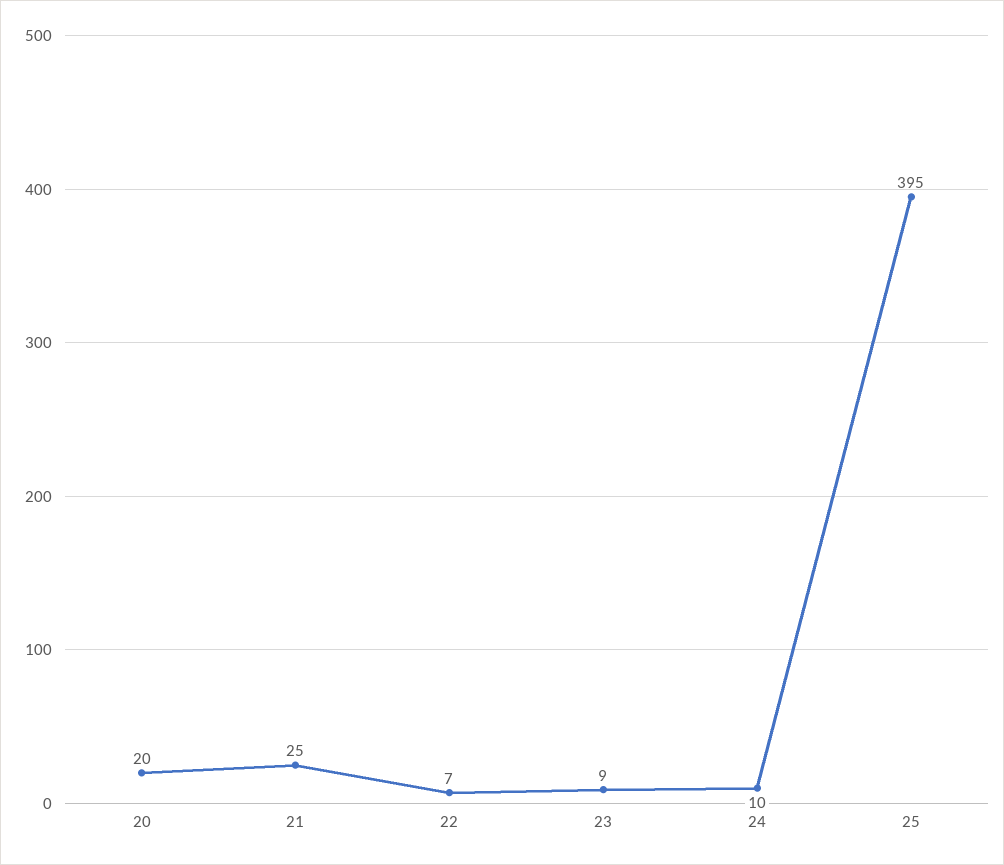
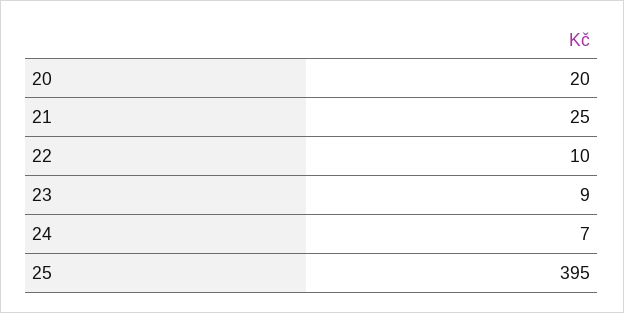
  {
    "20": 20,
    "21": 25,
-   "22": 7,
+   "22": 10,
    "23": 9,
-   "24": 10,
+   "24": 7,
    "25": 395
  }

